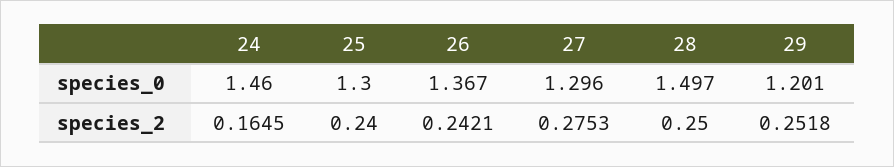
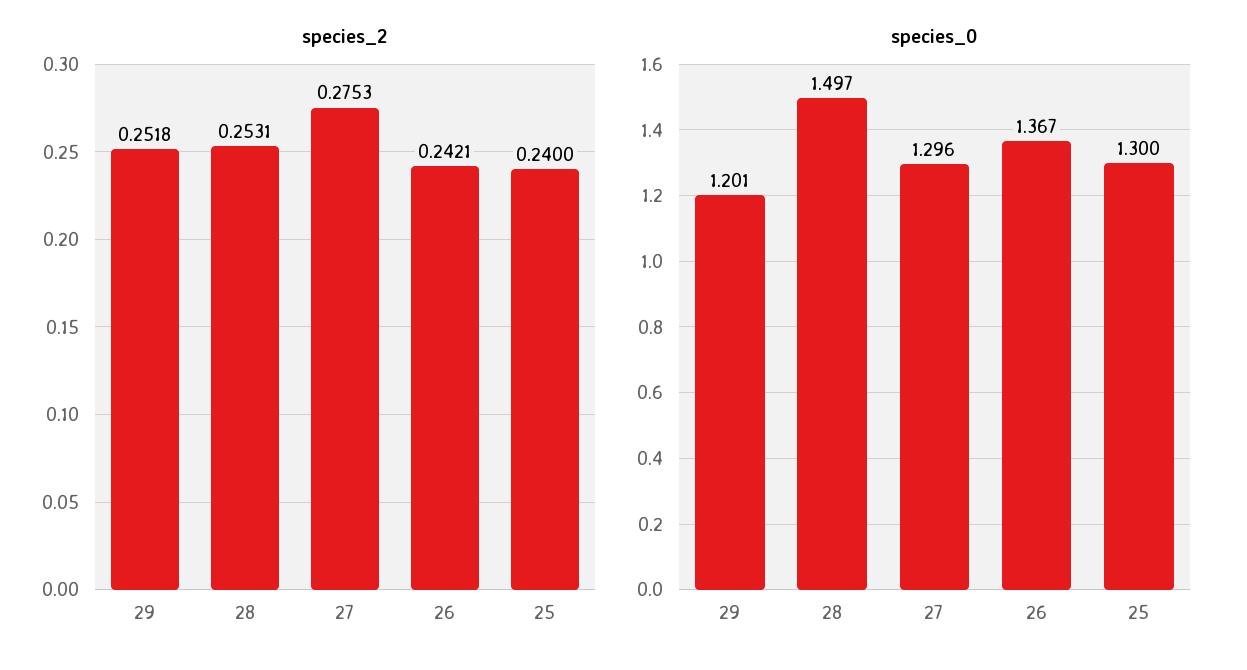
  {
    "species_0": {
-     "24": 1.46,
      "25": 1.3,
      "26": 1.367,
      "27": 1.296,
      "28": 1.497,
      "29": 1.201
    },
    "species_2": {
-     "24": 0.1645,
      "25": 0.24,
      "26": 0.2421,
      "27": 0.2753,
-     "28": 0.25,
+     "28": 0.2531,
      "29": 0.2518
    }
  }

